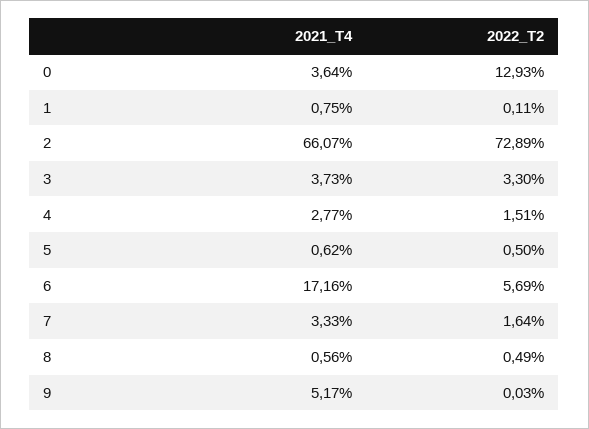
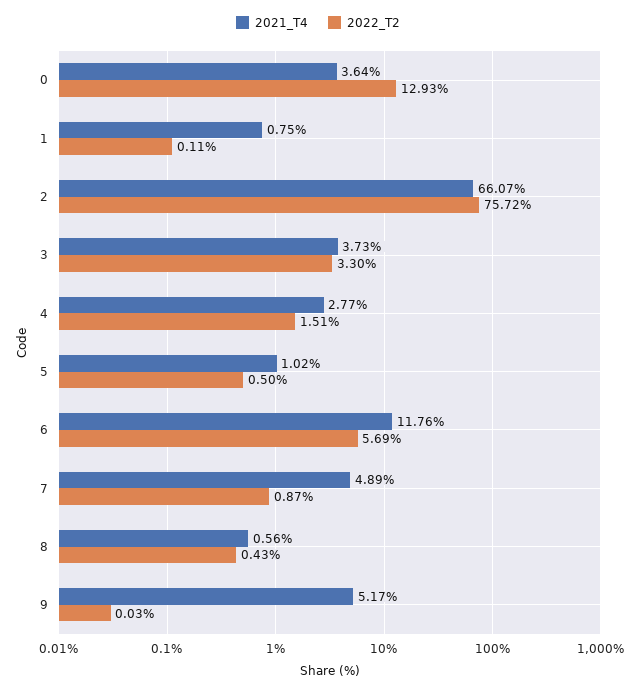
  {
    "2021_T4": {
      "0": 3.64,
      "1": 0.75,
      "2": 66.07,
      "3": 3.73,
      "4": 2.77,
-     "5": 0.62,
+     "5": 1.02,
-     "6": 17.16,
+     "6": 11.76,
-     "7": 3.33,
+     "7": 4.89,
      "8": 0.56,
      "9": 5.17
    },
    "2022_T2": {
      "0": 12.93,
      "1": 0.11,
-     "2": 72.89,
+     "2": 75.72,
      "3": 3.3,
      "4": 1.51,
      "5": 0.5,
      "6": 5.69,
-     "7": 1.64,
+     "7": 0.87,
-     "8": 0.49,
+     "8": 0.43,
      "9": 0.03
    }
  }

